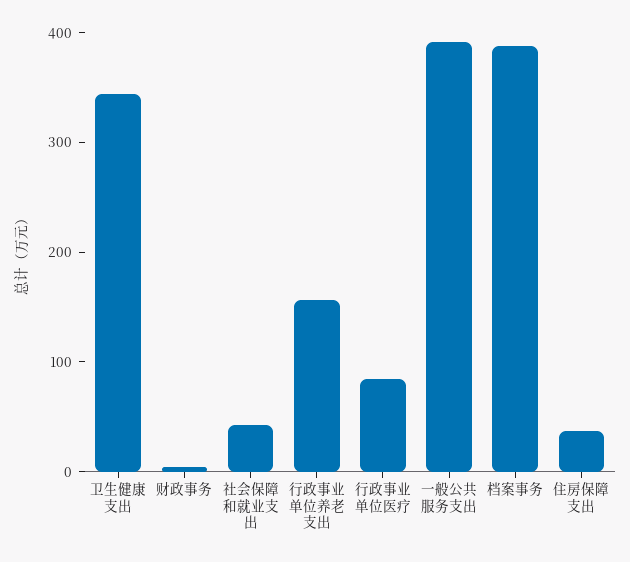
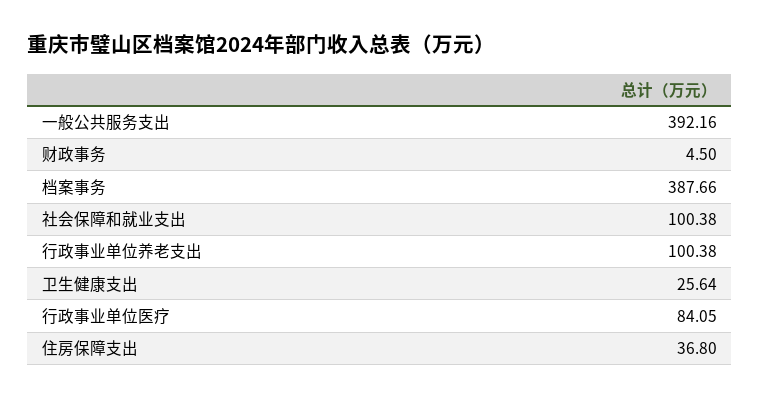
  {
-   "卫生健康支出": 340,
+   "卫生健康支出": 25.64,
    "财政事务": 4.5,
-   "社会保障和就业支出": 40,
+   "社会保障和就业支出": 100.38,
-   "行政事业单位养老支出": 160,
+   "行政事业单位养老支出": 100.38,
    "行政事业单位医疗": 84.05,
    "一般公共服务支出": 392.16,
    "档案事务": 387.66,
    "住房保障支出": 36.8
  }

